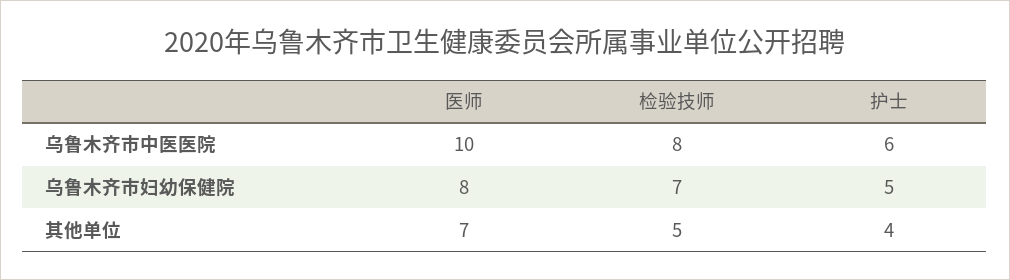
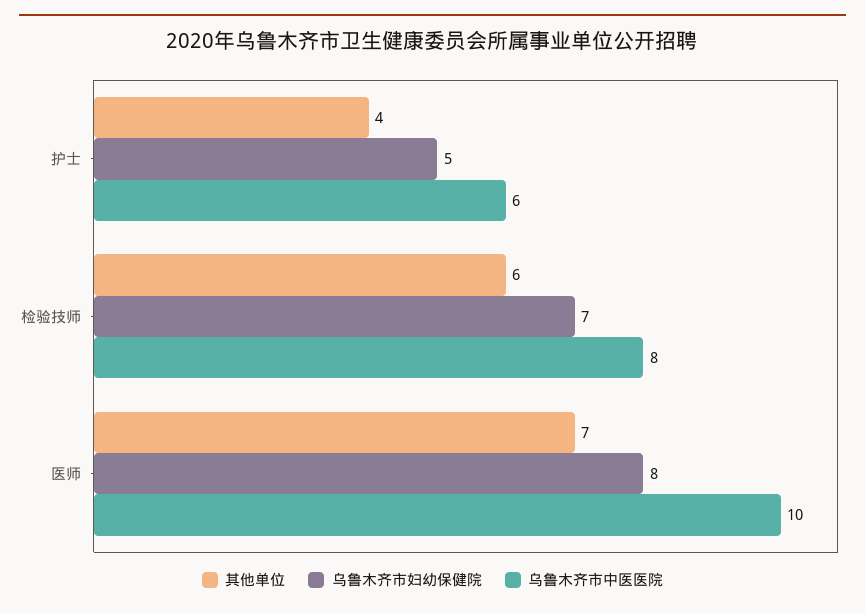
  {
    "乌鲁木齐市中医医院": {
      "医师": 10,
      "检验技师": 8,
      "护士": 6
    },
    "乌鲁木齐市妇幼保健院": {
      "医师": 8,
      "检验技师": 7,
      "护士": 5
    },
    "其他单位": {
      "医师": 7,
-     "检验技师": 5,
+     "检验技师": 6,
      "护士": 4
    }
  }

